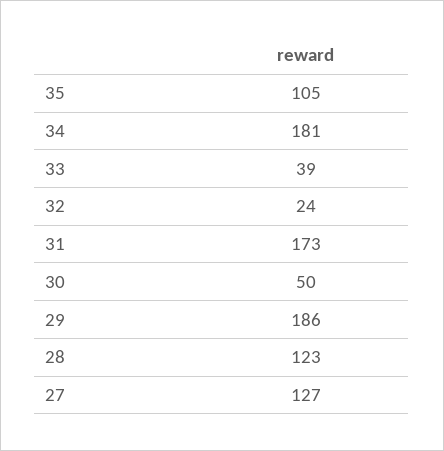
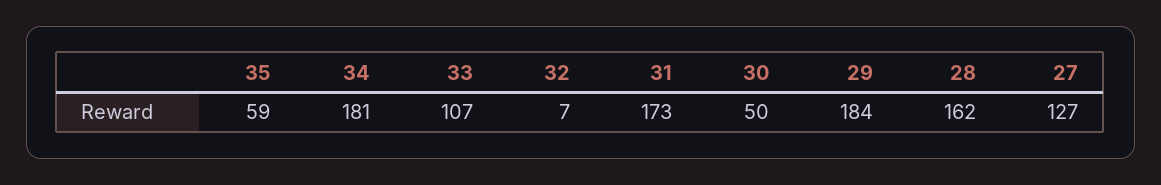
  {
-   "35": 105,
+   "35": 59,
    "34": 181,
-   "33": 39,
+   "33": 107,
-   "32": 24,
+   "32": 7,
    "31": 173,
    "30": 50,
-   "29": 186,
+   "29": 184,
-   "28": 123,
+   "28": 162,
    "27": 127
  }

